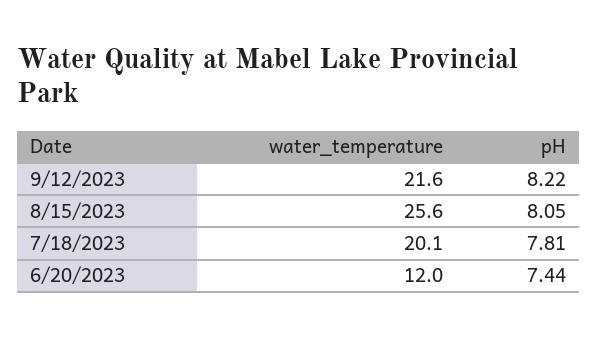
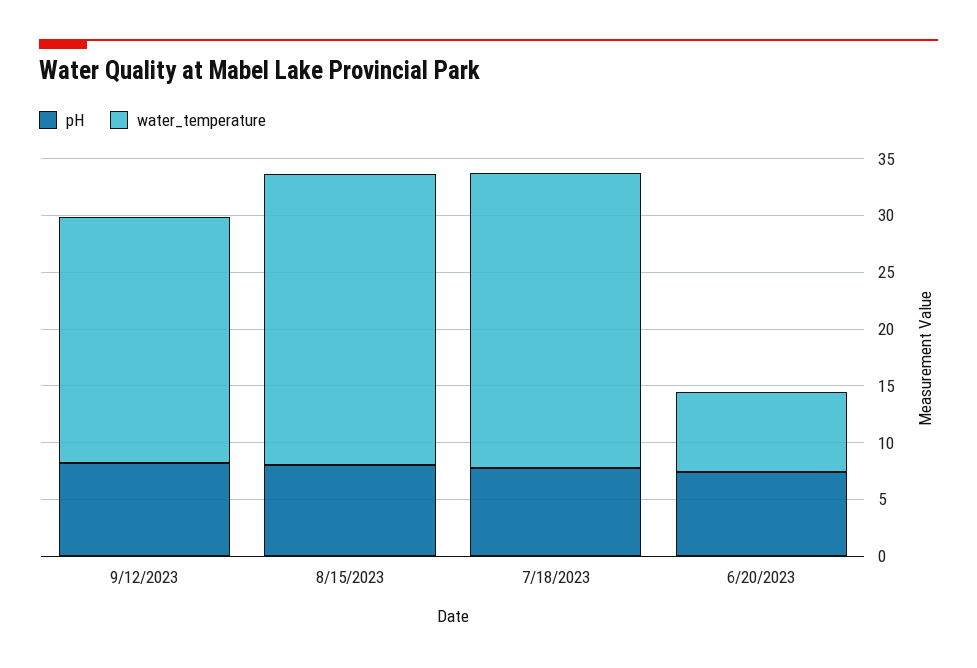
  {
    "water_temperature": {
      "9/12/2023": 21.6,
      "8/15/2023": 25.6,
-     "7/18/2023": 20.1,
+     "7/18/2023": 26,
-     "6/20/2023": 12
+     "6/20/2023": 7
    },
    "pH": {
      "9/12/2023": 8.22,
      "8/15/2023": 8.05,
      "7/18/2023": 7.81,
      "6/20/2023": 7.44
    }
  }

